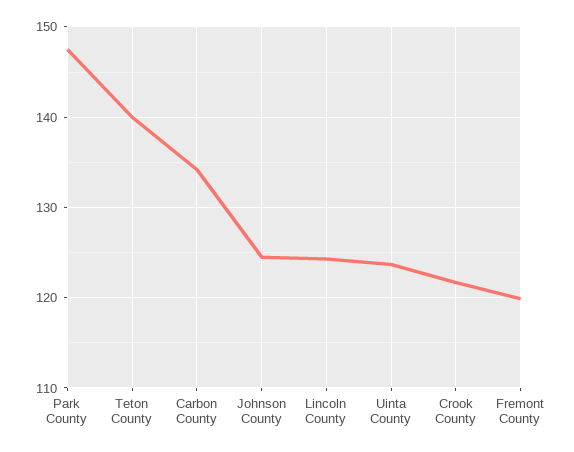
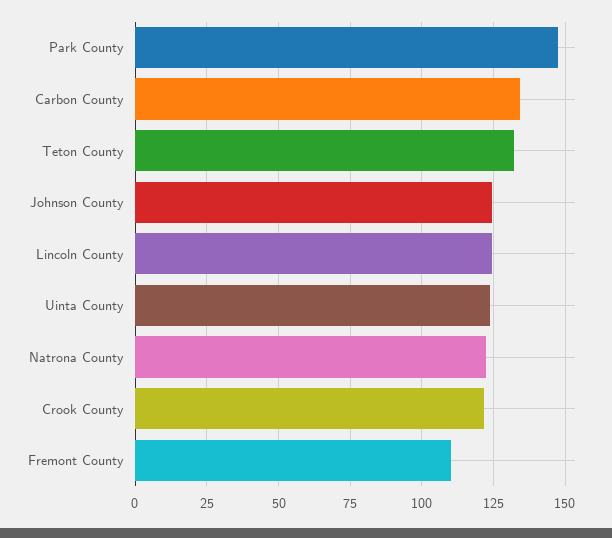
  {
    "Park County": 148,
-   "Teton County": 140,
+   "Teton County": 132.5,
    "Carbon County": 134,
    "Johnson County": 125,
    "Lincoln County": 124,
    "Uinta County": 124,
    "Crook County": 122,
-   "Fremont County": 120
+   "Fremont County": 110,
+   "Natrona County": 122.5
  }

